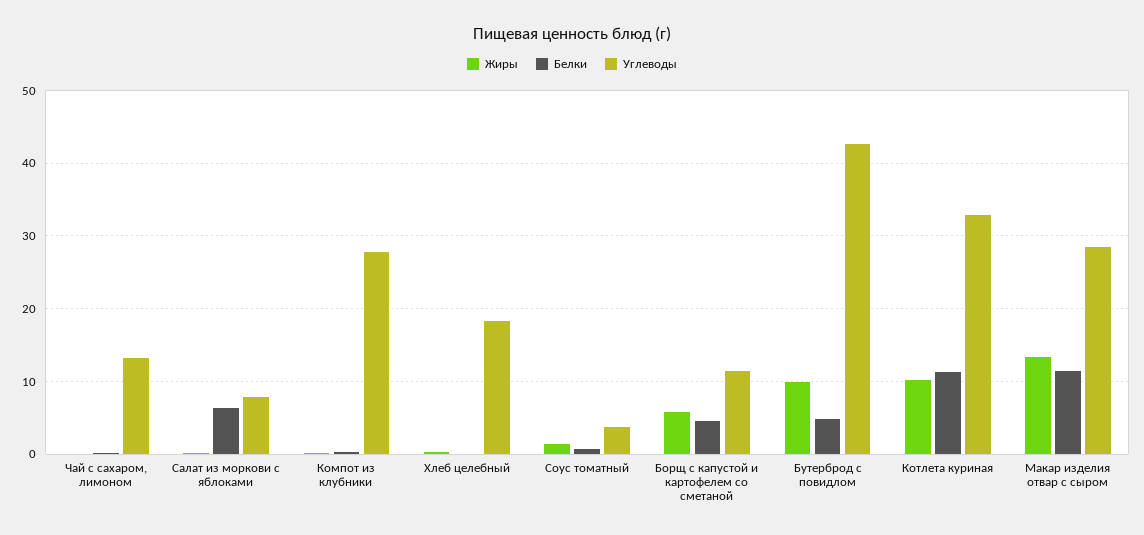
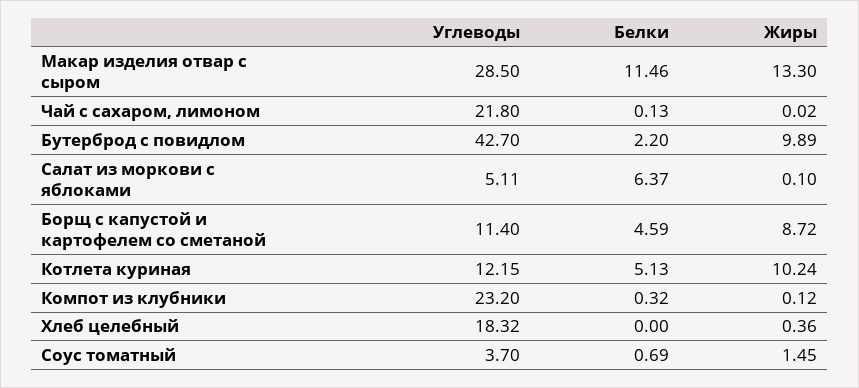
  {
    "Жиры": {
      "Чай с сахаром, лимоном": 0.02,
      "Салат из моркови с яблоками": 0.1,
      "Компот из клубники": 0.12,
      "Хлеб целебный": 0.36,
      "Соус томатный": 1.45,
-     "Борщ с капустой и картофелем со сметаной": 6,
+     "Борщ с капустой и картофелем со сметаной": 8.72,
      "Бутерброд с повидлом": 9.89,
      "Котлета куриная": 10.24,
      "Макар изделия отвар с сыром": 13.3
    },
    "Белки": {
      "Чай с сахаром, лимоном": 0.13,
      "Салат из моркови с яблоками": 6.37,
      "Компот из клубники": 0.32,
      "Хлеб целебный": 0,
      "Соус томатный": 0.69,
      "Борщ с капустой и картофелем со сметаной": 4.59,
-     "Бутерброд с повидлом": 5,
+     "Бутерброд с повидлом": 2.2,
-     "Котлета куриная": 11,
+     "Котлета куриная": 5.13,
      "Макар изделия отвар с сыром": 11.46
    },
    "Углеводы": {
-     "Чай с сахаром, лимоном": 13,
+     "Чай с сахаром, лимоном": 21.8,
-     "Салат из моркови с яблоками": 8,
+     "Салат из моркови с яблоками": 5.11,
-     "Компот из клубники": 28,
+     "Компот из клубники": 23.2,
      "Хлеб целебный": 18.32,
      "Соус томатный": 3.7,
      "Борщ с капустой и картофелем со сметаной": 11.4,
      "Бутерброд с повидлом": 42.7,
-     "Котлета куриная": 33,
+     "Котлета куриная": 12.15,
      "Макар изделия отвар с сыром": 28.5
    }
  }

